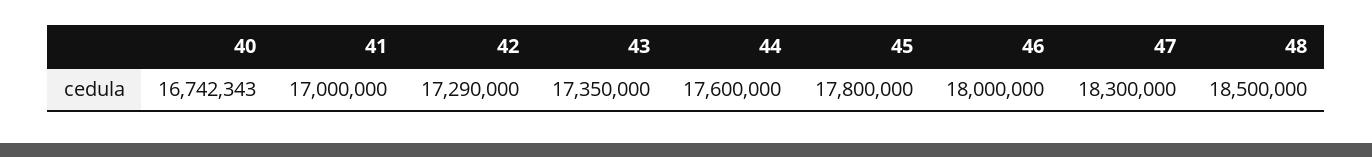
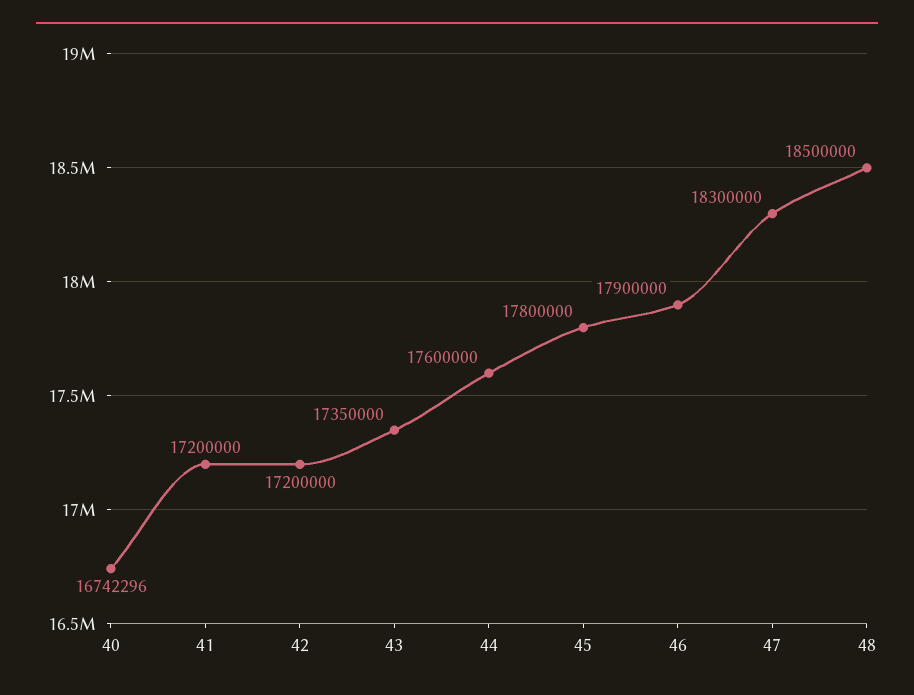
  {
-   "40": 16742343,
+   "40": 16742296,
-   "41": 17000000,
+   "41": 17200000,
-   "42": 17290000,
+   "42": 17200000,
    "43": 17350000,
    "44": 17600000,
    "45": 17800000,
-   "46": 18000000,
+   "46": 17900000,
    "47": 18300000,
    "48": 18500000
  }

